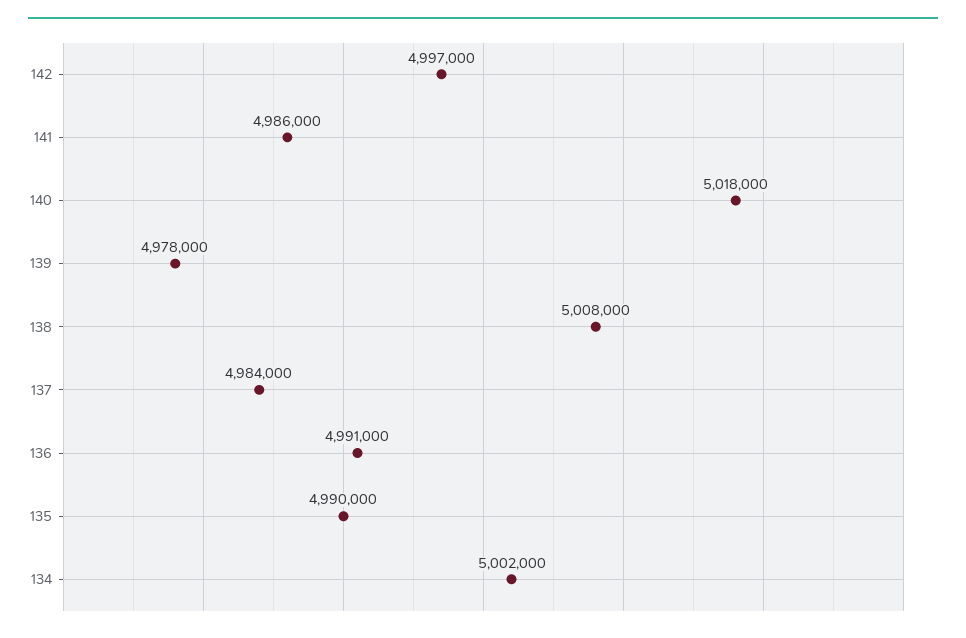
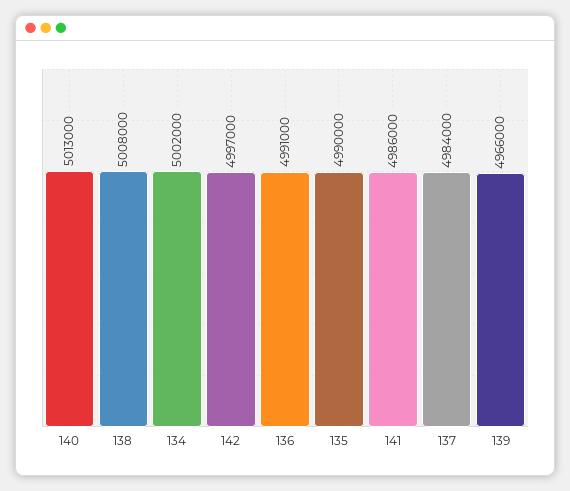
  {
    "142": 4997000,
    "141": 4986000,
-   "140": 5018000,
+   "140": 5013000,
-   "139": 4978000,
+   "139": 4966000,
    "138": 5008000,
    "137": 4984000,
    "136": 4991000,
    "135": 4990000,
    "134": 5002000
  }

